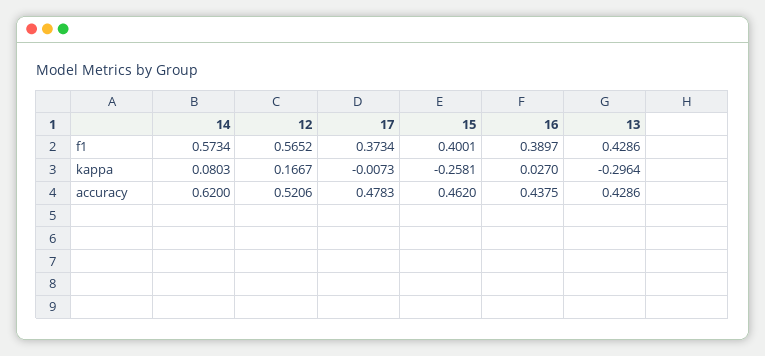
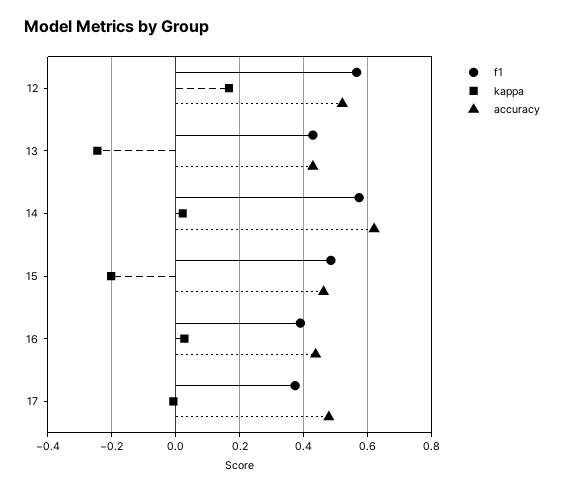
  {
    "f1": {
      "14": 0.5734,
      "12": 0.5652,
      "17": 0.3734,
-     "15": 0.4001,
+     "15": 0.48,
      "16": 0.3897,
      "13": 0.4286
    },
    "kappa": {
-     "14": 0.0803,
+     "14": 0.02,
      "12": 0.1667,
      "17": -0.0073,
-     "15": -0.2581,
+     "15": -0.2,
      "16": 0.027,
-     "13": -0.2964
+     "13": -0.24
    },
    "accuracy": {
      "14": 0.62,
      "12": 0.5206,
      "17": 0.4783,
      "15": 0.462,
      "16": 0.4375,
      "13": 0.4286
    }
  }

